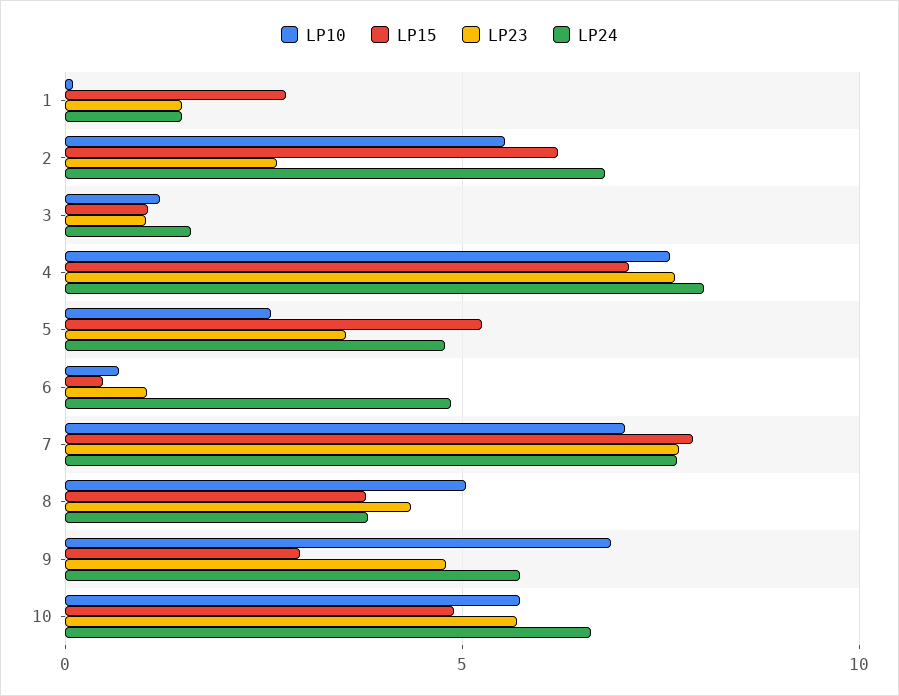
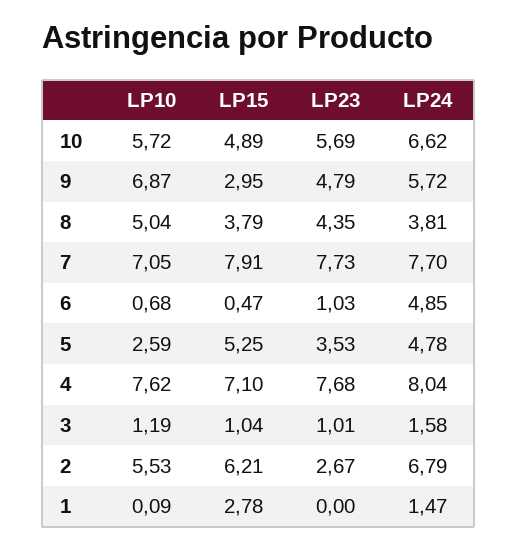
  {
    "LP10": {
      "1": 0.09,
      "2": 5.53,
      "3": 1.19,
      "4": 7.62,
      "5": 2.59,
      "6": 0.68,
      "7": 7.05,
      "8": 5.04,
      "9": 6.87,
      "10": 5.72
    },
    "LP15": {
      "1": 2.78,
      "2": 6.21,
      "3": 1.04,
      "4": 7.1,
      "5": 5.25,
      "6": 0.47,
      "7": 7.91,
      "8": 3.79,
      "9": 2.95,
      "10": 4.89
    },
    "LP23": {
-     "1": 1.5,
+     "1": 0,
      "2": 2.67,
      "3": 1.01,
      "4": 7.68,
      "5": 3.53,
      "6": 1.03,
      "7": 7.73,
      "8": 4.35,
      "9": 4.79,
      "10": 5.69
    },
    "LP24": {
      "1": 1.47,
      "2": 6.79,
      "3": 1.58,
      "4": 8.04,
      "5": 4.78,
      "6": 4.85,
      "7": 7.7,
      "8": 3.81,
      "9": 5.72,
      "10": 6.62
    }
  }

